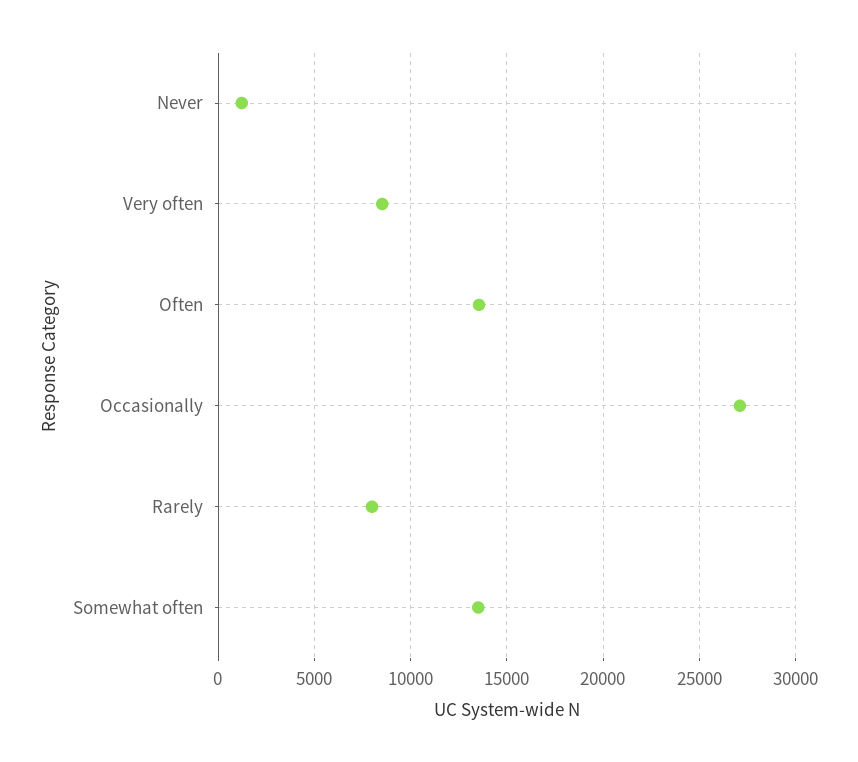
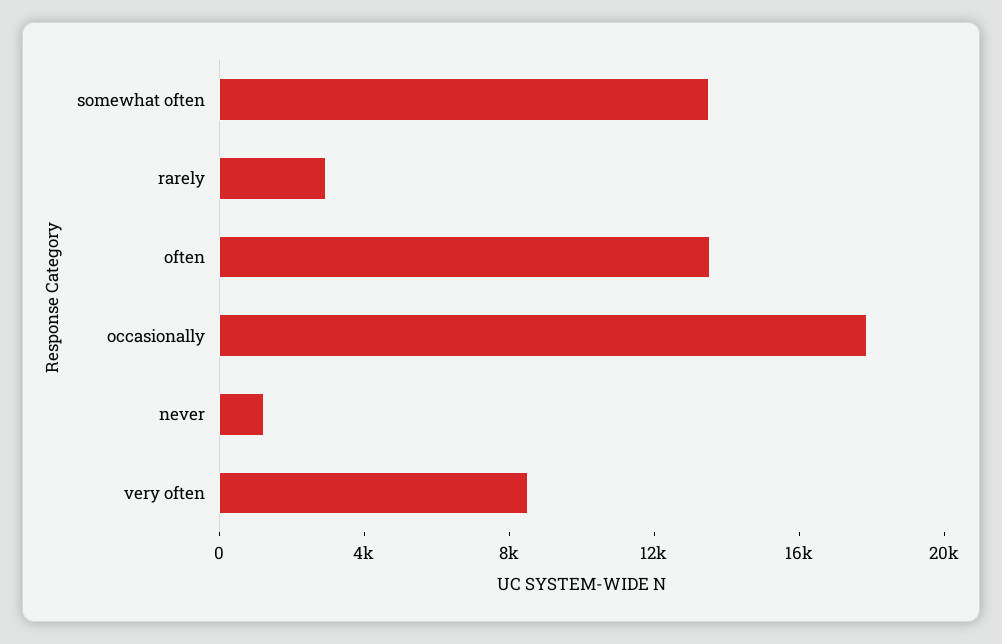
  {
    "Never": 1000,
    "Very often": 8500,
    "Often": 13500,
-   "Occasionally": 27000,
+   "Occasionally": 18000,
-   "Rarely": 8000,
+   "Rarely": 3000,
    "Somewhat often": 13500
  }

